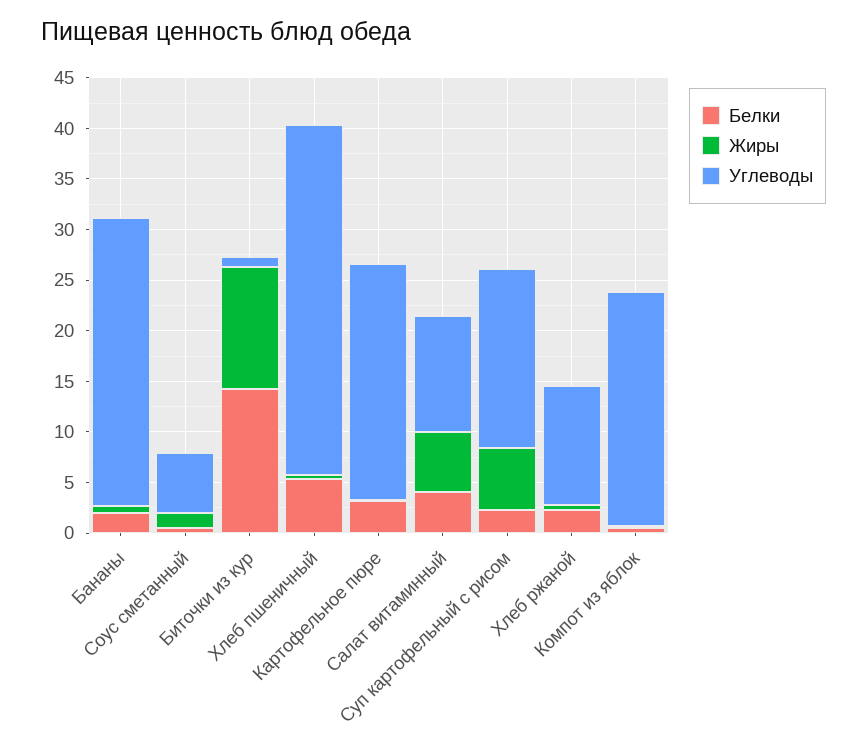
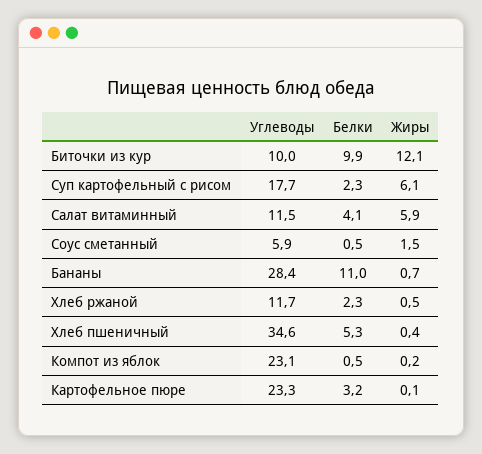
  {
    "Белки": {
-     "Бананы": 2,
+     "Бананы": 11,
      "Соус сметанный": 0.5,
-     "Биточки из кур": 14,
+     "Биточки из кур": 9.9,
      "Хлеб пшеничный": 5.3,
      "Картофельное пюре": 3.2,
      "Салат витаминный": 4.1,
      "Суп картофельный с рисом": 2.3,
      "Хлеб ржаной": 2.3,
      "Компот из яблок": 0.5
    },
    "Жиры": {
      "Бананы": 0.7,
      "Соус сметанный": 1.5,
      "Биточки из кур": 12.1,
      "Хлеб пшеничный": 0.4,
      "Картофельное пюре": 0.1,
      "Салат витаминный": 5.9,
      "Суп картофельный с рисом": 6.1,
      "Хлеб ржаной": 0.5,
      "Компот из яблок": 0.2
    },
    "Углеводы": {
      "Бананы": 28.4,
      "Соус сметанный": 5.9,
-     "Биточки из кур": 1,
+     "Биточки из кур": 10,
      "Хлеб пшеничный": 34.6,
      "Картофельное пюре": 23.3,
      "Салат витаминный": 11.5,
      "Суп картофельный с рисом": 17.7,
      "Хлеб ржаной": 11.7,
      "Компот из яблок": 23.1
    }
  }

